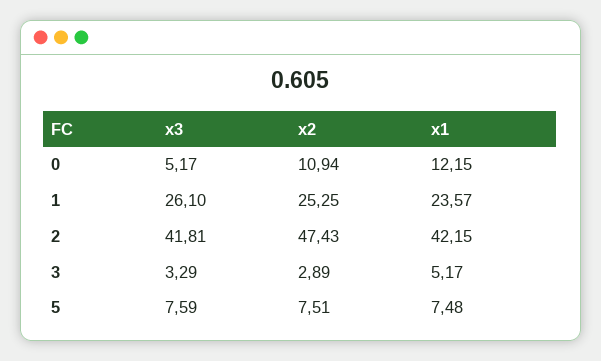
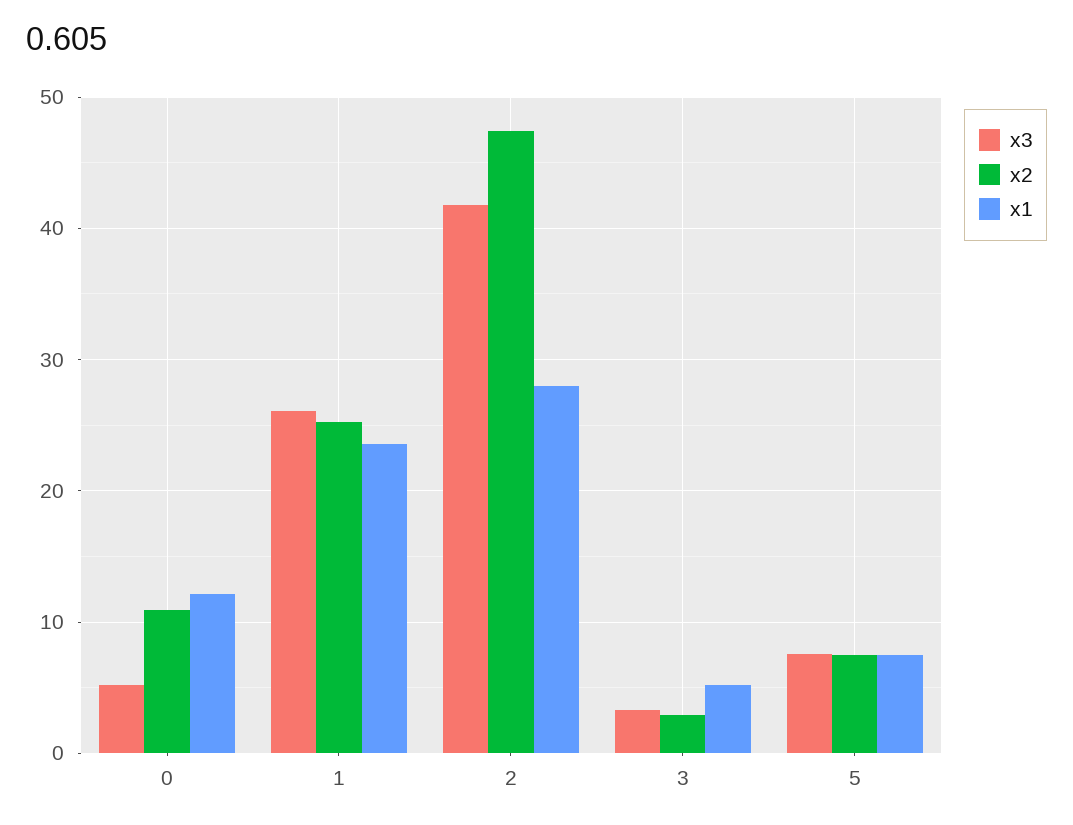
  {
    "x3": {
      "0": 5.17,
      "1": 26.1,
      "2": 41.81,
      "3": 3.29,
      "5": 7.59
    },
    "x2": {
      "0": 10.94,
      "1": 25.25,
      "2": 47.43,
      "3": 2.89,
      "5": 7.51
    },
    "x1": {
      "0": 12.15,
      "1": 23.57,
-     "2": 42.15,
+     "2": 28,
      "3": 5.17,
      "5": 7.48
    }
  }

